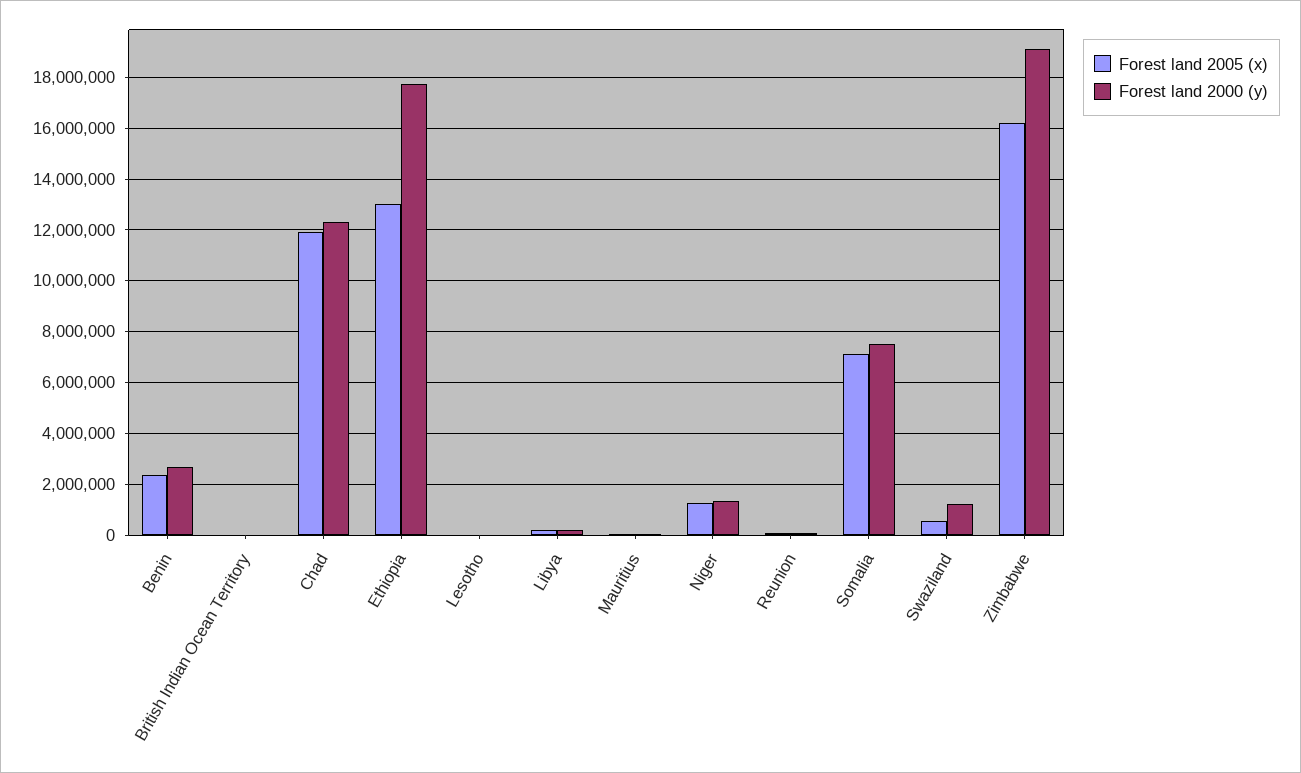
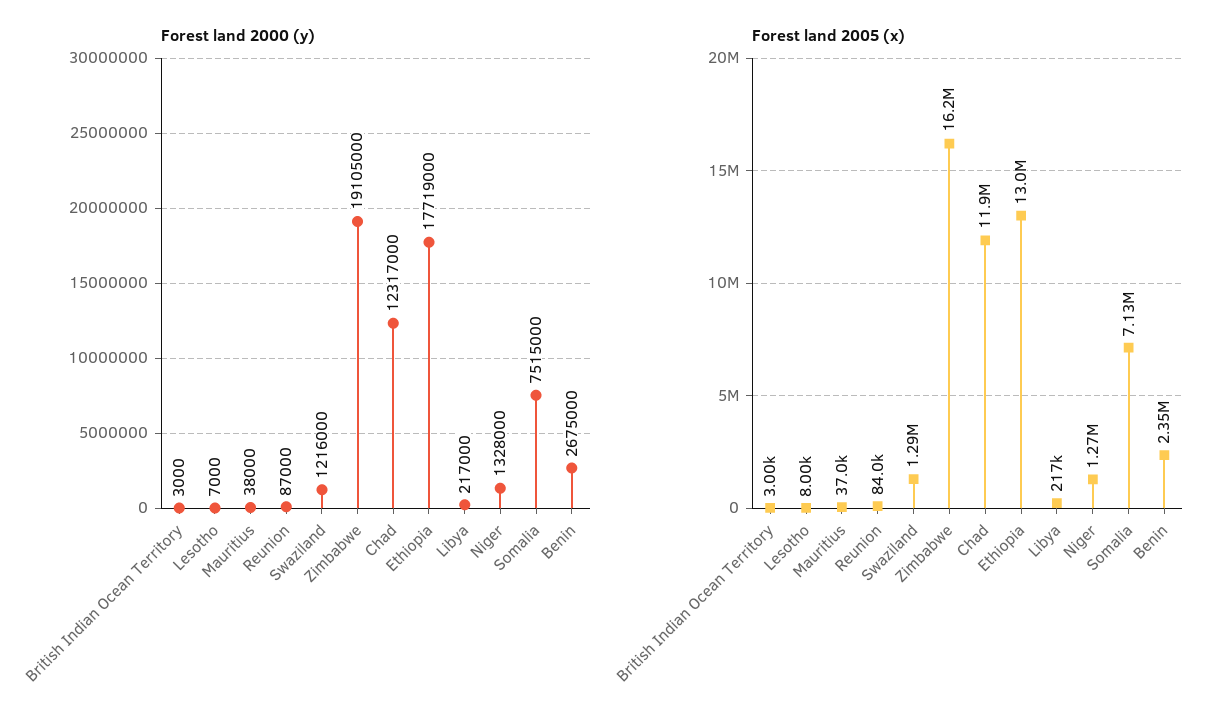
  {
    "Forest land 2005 (x)": {
      "Benin": 2350000,
      "British Indian Ocean Territory": 3000,
      "Chad": 11900000,
      "Ethiopia": 13000000,
      "Lesotho": 8000,
      "Libya": 217000,
      "Mauritius": 37000,
      "Niger": 1270000,
      "Reunion": 84000,
      "Somalia": 7130000,
-     "Swaziland": 500000,
+     "Swaziland": 1290000,
      "Zimbabwe": 16200000
    },
    "Forest land 2000 (y)": {
      "Benin": 2675000,
      "British Indian Ocean Territory": 3000,
      "Chad": 12317000,
      "Ethiopia": 17719000,
      "Lesotho": 7000,
      "Libya": 217000,
      "Mauritius": 38000,
      "Niger": 1328000,
      "Reunion": 87000,
      "Somalia": 7515000,
      "Swaziland": 1216000,
      "Zimbabwe": 19105000
    }
  }

